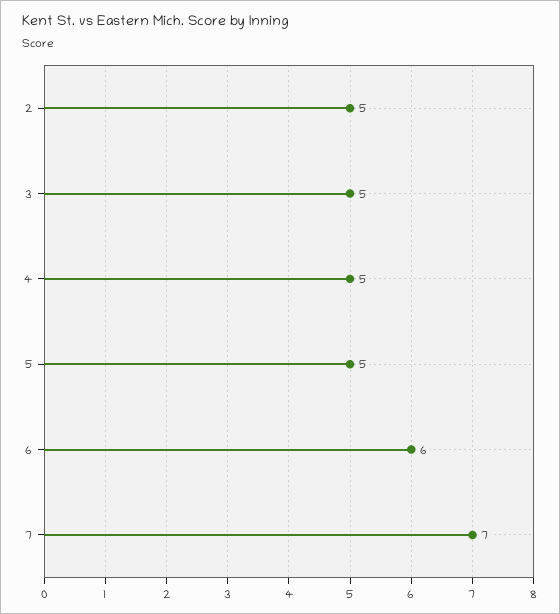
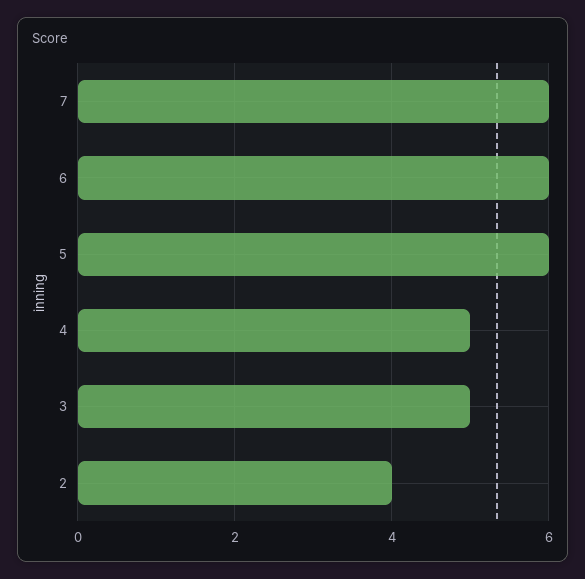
  {
-   "2": 5,
+   "2": 4,
    "3": 5,
    "4": 5,
-   "5": 5,
+   "5": 6,
    "6": 6,
-   "7": 7
+   "7": 6
  }

